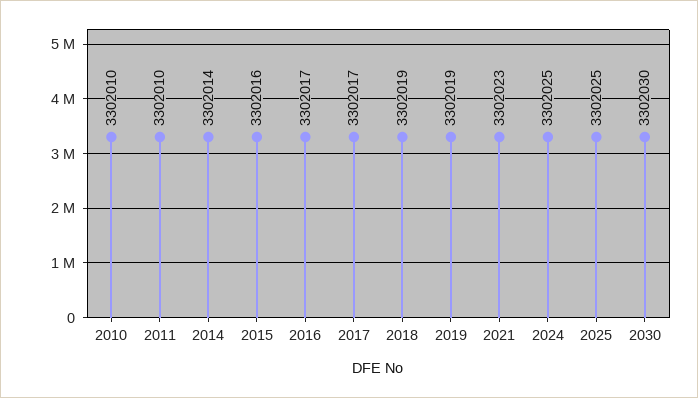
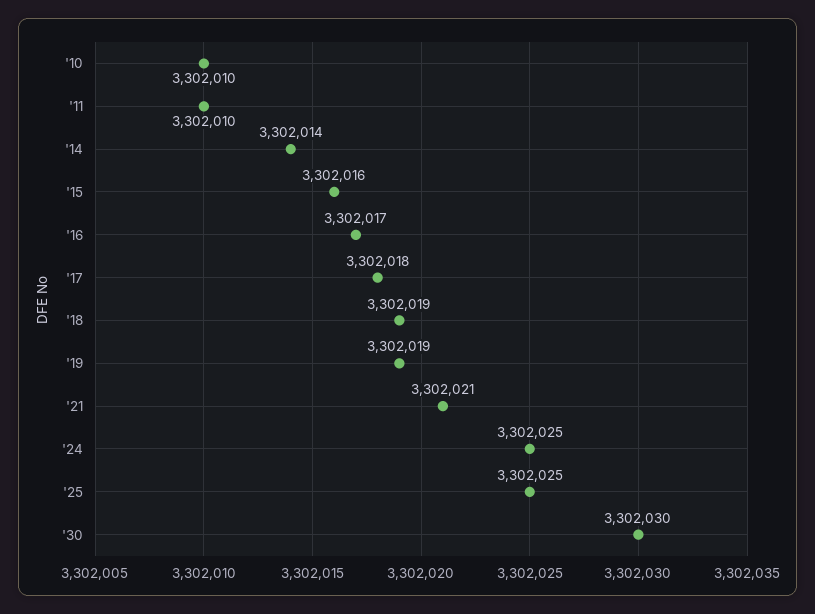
  {
    "2010": 3302010,
    "2011": 3302010,
    "2014": 3302014,
    "2015": 3302016,
    "2016": 3302017,
-   "2017": 3302017,
+   "2017": 3302018,
    "2018": 3302019,
    "2019": 3302019,
-   "2021": 3302023,
+   "2021": 3302021,
    "2024": 3302025,
    "2025": 3302025,
    "2030": 3302030
  }

